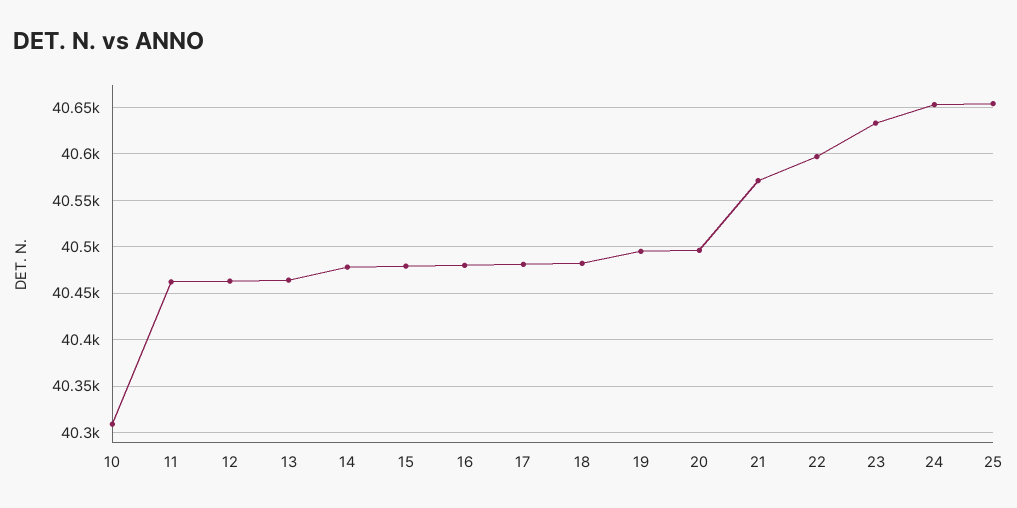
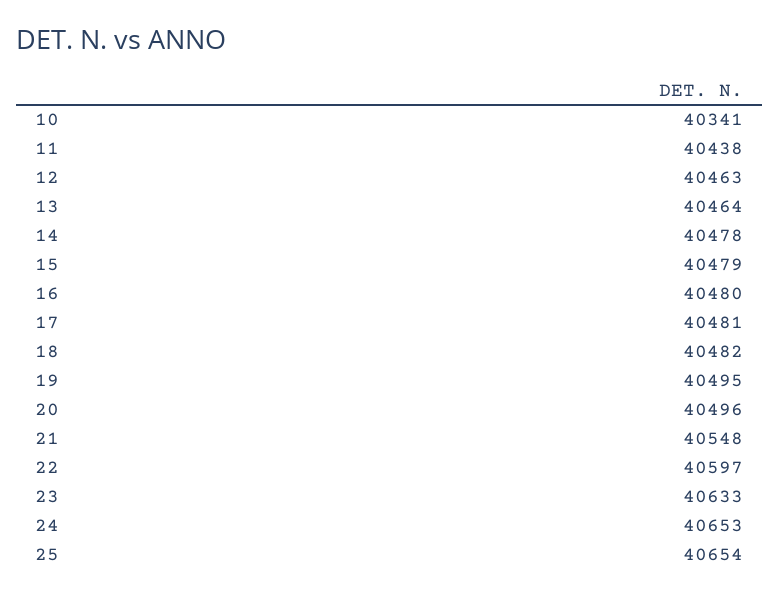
  {
-   "10": 40310,
+   "10": 40341,
-   "11": 40460,
+   "11": 40438,
    "12": 40463,
    "13": 40464,
    "14": 40478,
    "15": 40479,
    "16": 40480,
    "17": 40481,
    "18": 40482,
    "19": 40495,
    "20": 40496,
-   "21": 40570,
+   "21": 40548,
    "22": 40597,
    "23": 40633,
    "24": 40653,
    "25": 40654
  }

